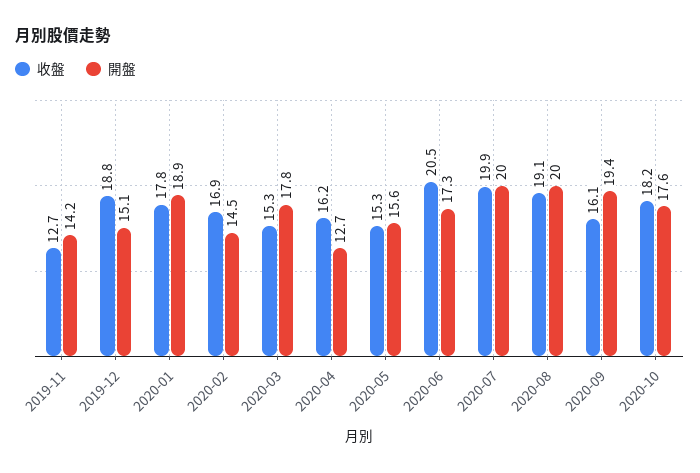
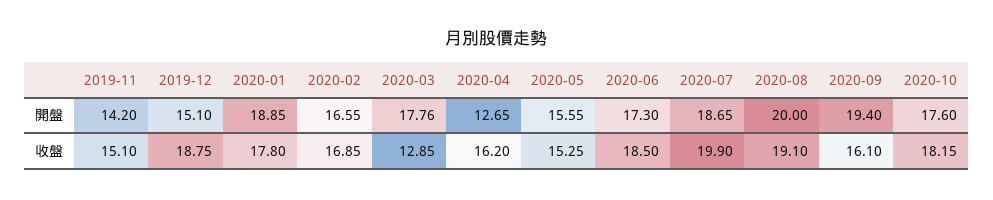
  {
    "收盤": {
-     "2019-11": 12.7,
+     "2019-11": 15.1,
      "2019-12": 18.75,
      "2020-01": 17.8,
      "2020-02": 16.85,
-     "2020-03": 15.3,
+     "2020-03": 12.85,
      "2020-04": 16.2,
      "2020-05": 15.25,
-     "2020-06": 20.5,
+     "2020-06": 18.5,
      "2020-07": 19.9,
      "2020-08": 19.1,
      "2020-09": 16.1,
      "2020-10": 18.15
    },
    "開盤": {
      "2019-11": 14.2,
      "2019-12": 15.1,
      "2020-01": 18.85,
-     "2020-02": 14.5,
+     "2020-02": 16.55,
      "2020-03": 17.76,
      "2020-04": 12.65,
      "2020-05": 15.55,
      "2020-06": 17.3,
-     "2020-07": 20,
+     "2020-07": 18.65,
      "2020-08": 20,
      "2020-09": 19.4,
      "2020-10": 17.6
    }
  }

